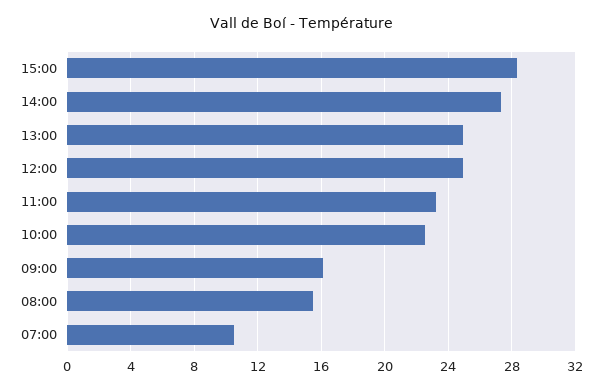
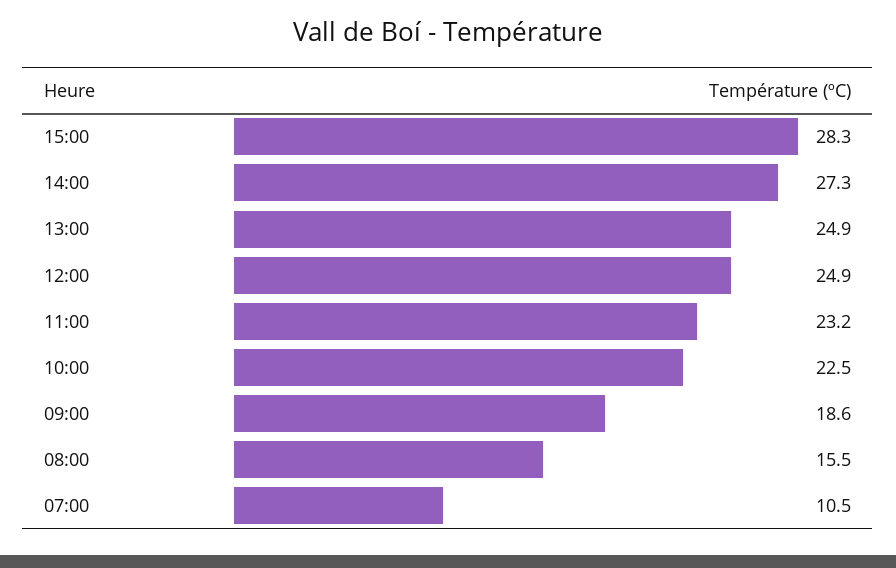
  {
    "15:00": 28.3,
    "14:00": 27.3,
    "13:00": 24.9,
    "12:00": 24.9,
    "11:00": 23.2,
    "10:00": 22.5,
-   "09:00": 16,
+   "09:00": 18.6,
    "08:00": 15.5,
    "07:00": 10.5
  }

